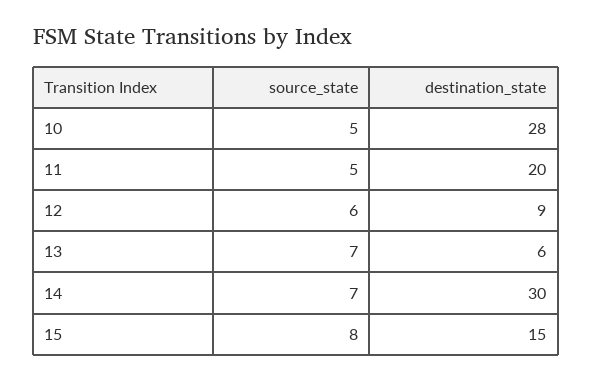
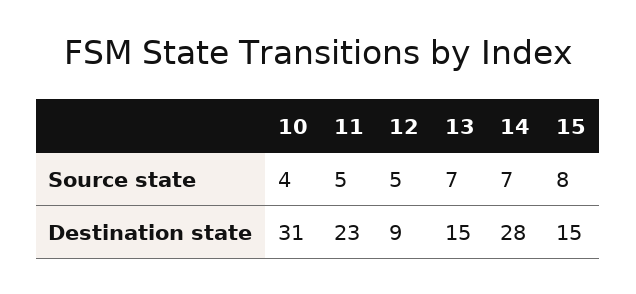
  {
    "source_state": {
-     "10": 5,
+     "10": 4,
      "11": 5,
-     "12": 6,
+     "12": 5,
      "13": 7,
      "14": 7,
      "15": 8
    },
    "destination_state": {
-     "10": 28,
+     "10": 31,
-     "11": 20,
+     "11": 23,
      "12": 9,
-     "13": 6,
+     "13": 15,
-     "14": 30,
+     "14": 28,
      "15": 15
    }
  }

